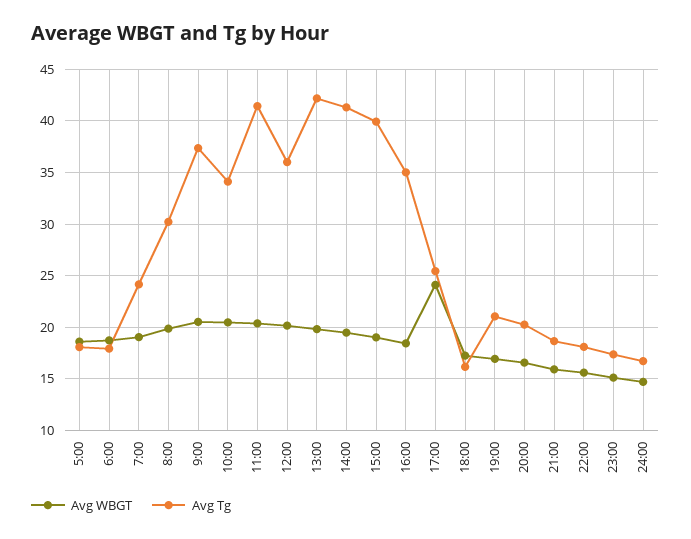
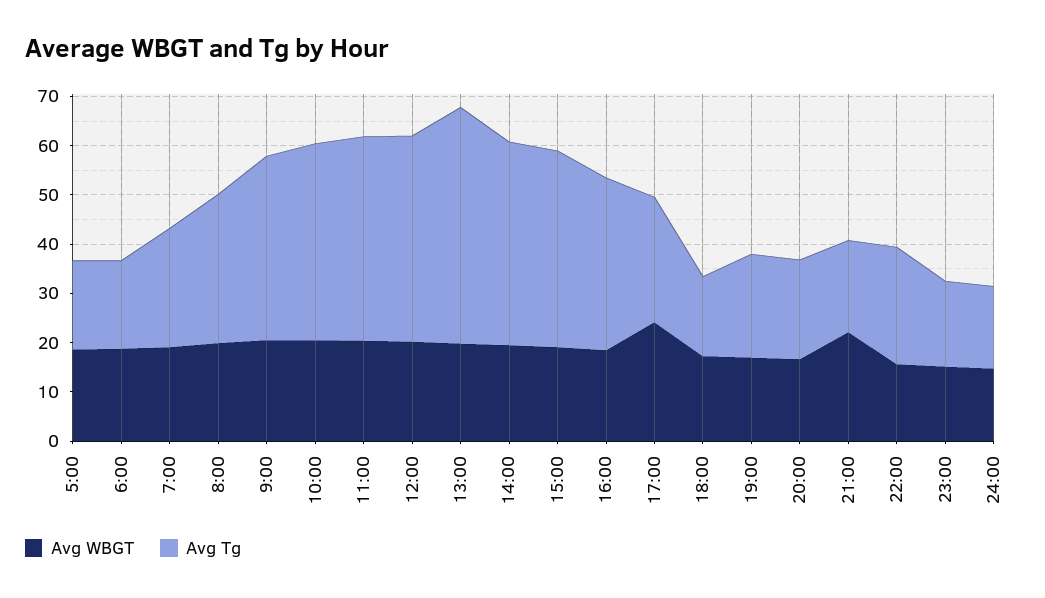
  {
    "Avg WBGT": {
      "5:00": 19,
      "6:00": 19,
      "7:00": 19,
      "8:00": 20,
      "9:00": 21,
      "10:00": 20,
      "11:00": 20,
      "12:00": 20,
      "13:00": 20,
      "14:00": 19,
      "15:00": 19,
      "16:00": 18,
      "17:00": 24,
      "18:00": 17,
      "19:00": 17,
      "20:00": 17,
-     "21:00": 16,
+     "21:00": 22,
      "22:00": 16,
      "23:00": 15,
      "24:00": 15
    },
    "Avg Tg": {
      "5:00": 18,
      "6:00": 18,
      "7:00": 24,
      "8:00": 30,
      "9:00": 37,
-     "10:00": 34,
+     "10:00": 40,
      "11:00": 41,
-     "12:00": 36,
+     "12:00": 42,
-     "13:00": 42,
+     "13:00": 48,
      "14:00": 41,
      "15:00": 40,
      "16:00": 35,
      "17:00": 25,
      "18:00": 16,
      "19:00": 21,
      "20:00": 20,
      "21:00": 19,
-     "22:00": 18,
+     "22:00": 24,
      "23:00": 17,
      "24:00": 17
    }
  }

